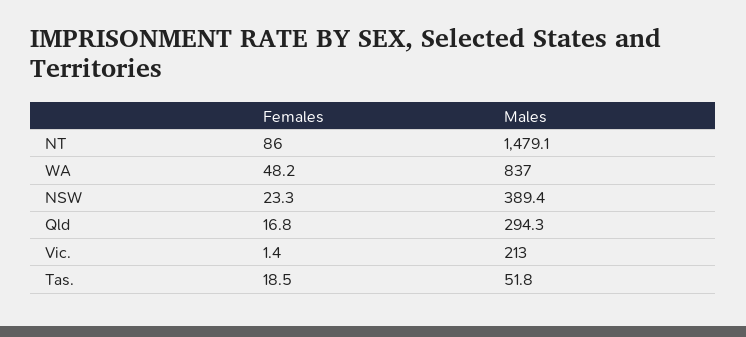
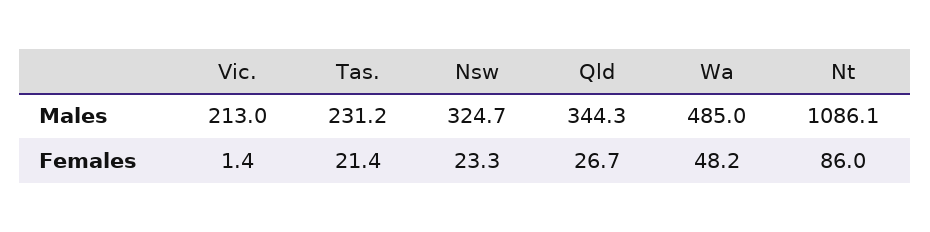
  {
    "Females": {
      "NT": 86,
      "WA": 48.2,
      "NSW": 23.3,
-     "Qld": 16.8,
+     "Qld": 26.7,
      "Vic.": 1.4,
-     "Tas.": 18.5
+     "Tas.": 21.4
    },
    "Males": {
-     "NT": 1479.1,
+     "NT": 1086.1,
-     "WA": 837,
+     "WA": 485,
-     "NSW": 389.4,
+     "NSW": 324.7,
-     "Qld": 294.3,
+     "Qld": 344.3,
      "Vic.": 213,
-     "Tas.": 51.8
+     "Tas.": 231.2
    }
  }

